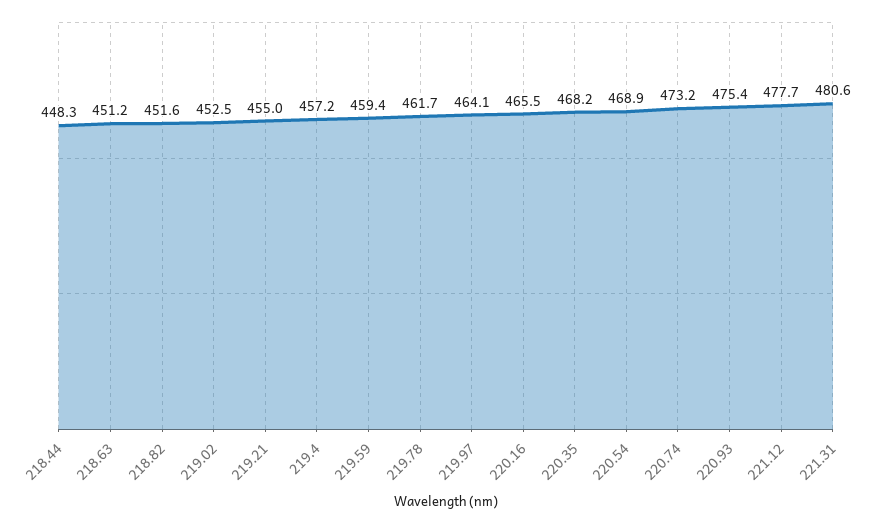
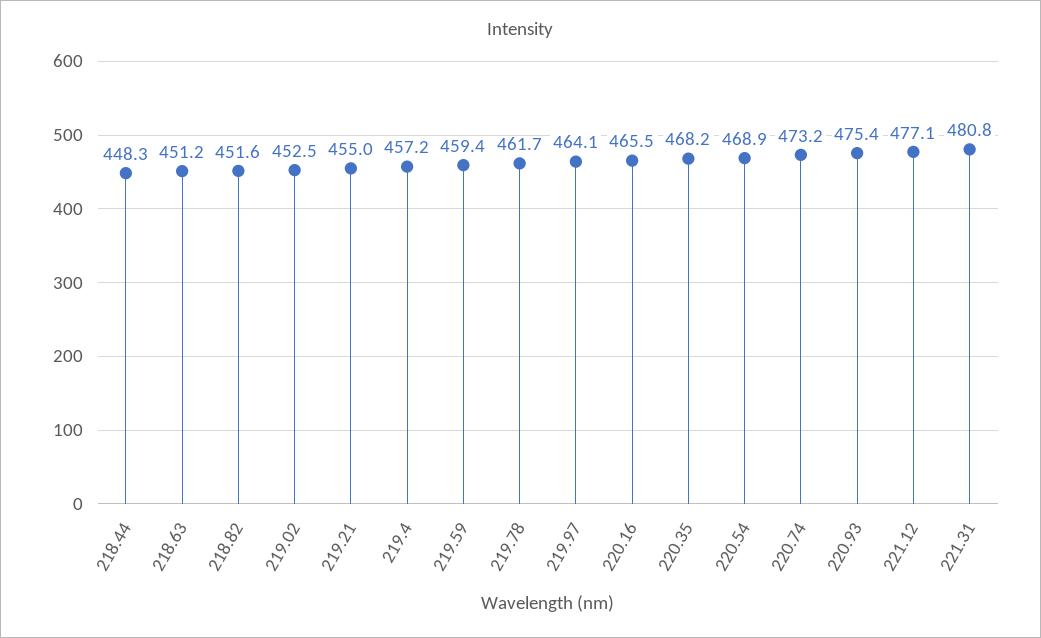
  {
    "218.44": 448.3,
    "218.63": 451.2,
    "218.82": 451.6,
    "219.02": 452.5,
    "219.21": 455,
    "219.4": 457.2,
    "219.59": 459.4,
    "219.78": 461.7,
    "219.97": 464.1,
    "220.16": 465.5,
    "220.35": 468.2,
    "220.54": 468.9,
    "220.74": 473.2,
    "220.93": 475.4,
-   "221.12": 477.7,
+   "221.12": 477.1,
-   "221.31": 480.6
+   "221.31": 480.8
  }

